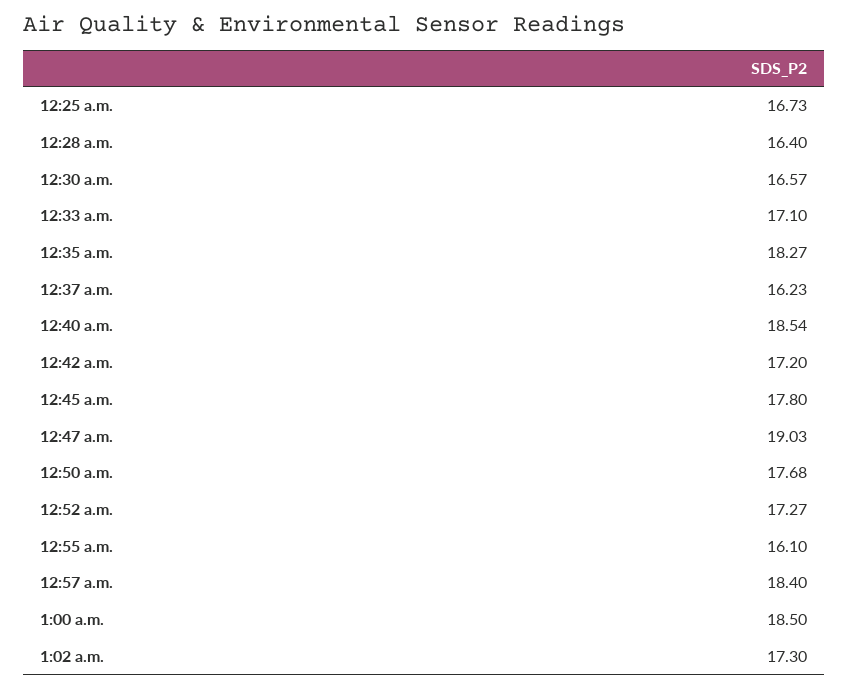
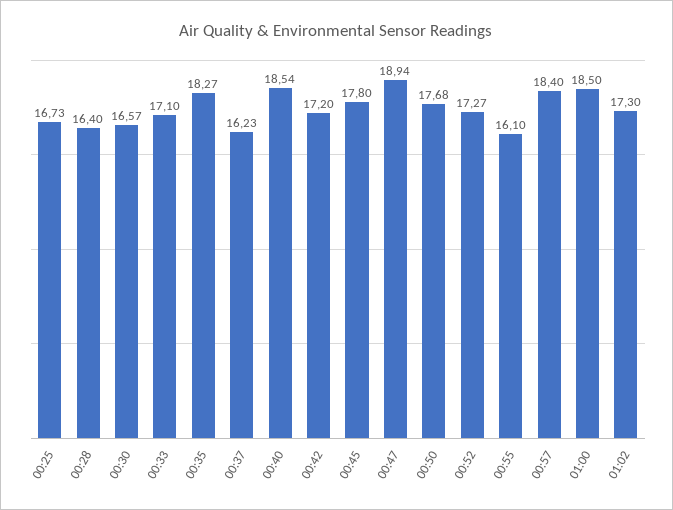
  {
    "12:25 a.m.": 16.73,
    "12:28 a.m.": 16.4,
    "12:30 a.m.": 16.57,
    "12:33 a.m.": 17.1,
    "12:35 a.m.": 18.27,
    "12:37 a.m.": 16.23,
    "12:40 a.m.": 18.54,
    "12:42 a.m.": 17.2,
    "12:45 a.m.": 17.8,
-   "12:47 a.m.": 19.03,
+   "12:47 a.m.": 18.94,
    "12:50 a.m.": 17.68,
    "12:52 a.m.": 17.27,
    "12:55 a.m.": 16.1,
    "12:57 a.m.": 18.4,
    "1:00 a.m.": 18.5,
    "1:02 a.m.": 17.3
  }

